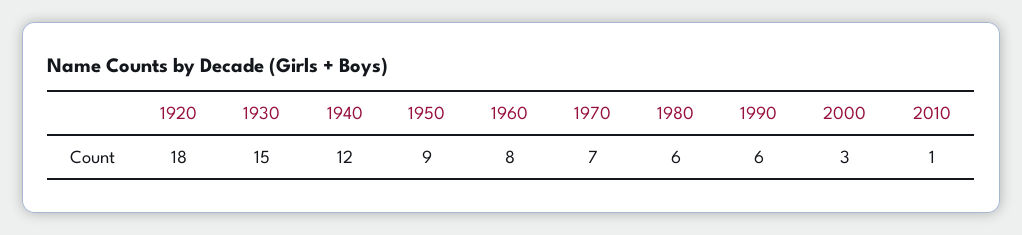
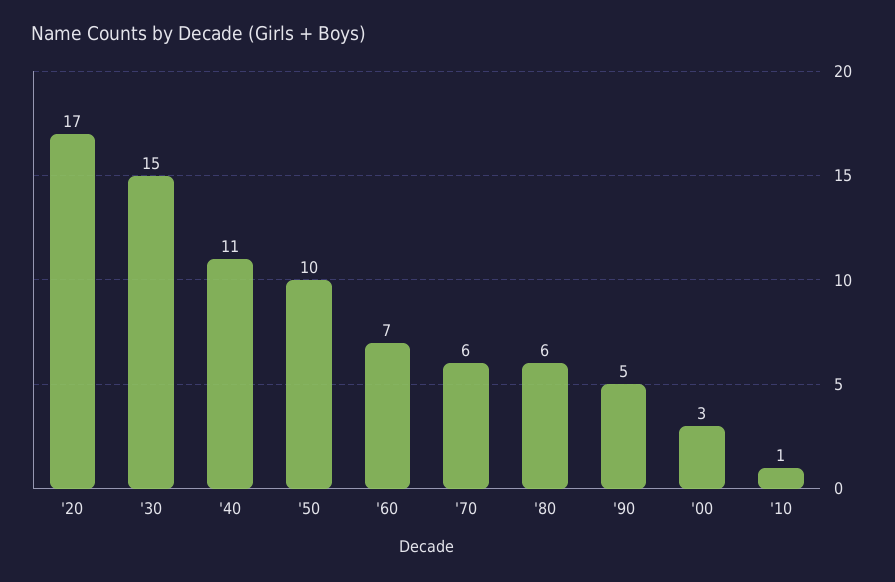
  {
-   "1920": 18,
+   "1920": 17,
    "1930": 15,
-   "1940": 12,
+   "1940": 11,
-   "1950": 9,
+   "1950": 10,
-   "1960": 8,
+   "1960": 7,
-   "1970": 7,
+   "1970": 6,
    "1980": 6,
-   "1990": 6,
+   "1990": 5,
    "2000": 3,
    "2010": 1
  }

